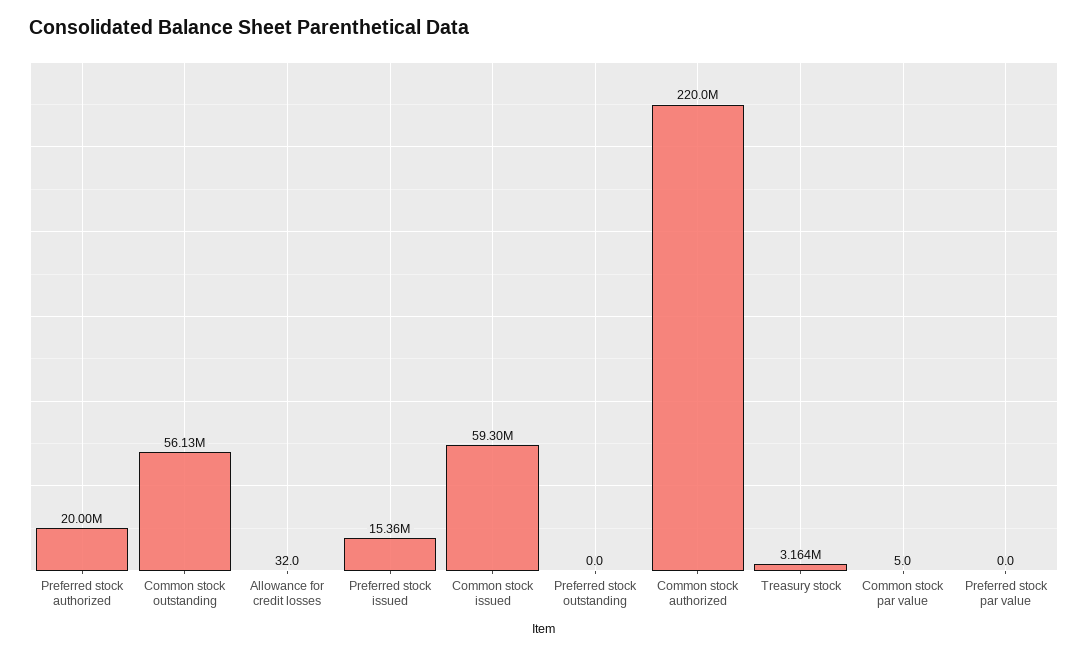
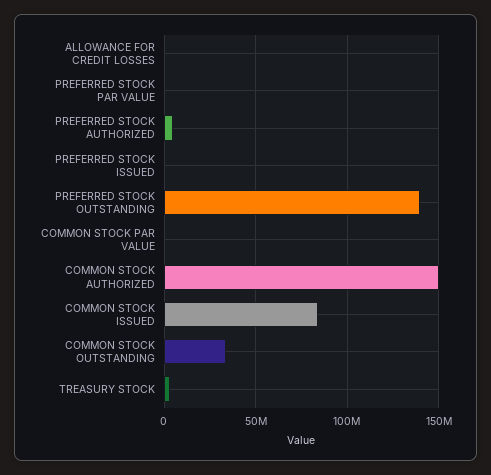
  {
-   "Preferred stock authorized": 20000000,
+   "Preferred stock authorized": 5000000,
-   "Common stock outstanding": 56130000,
+   "Common stock outstanding": 35000000,
    "Allowance for credit losses": 32,
-   "Preferred stock issued": 15360000,
+   "Preferred stock issued": 0,
-   "Common stock issued": 59300000,
+   "Common stock issued": 85000000,
-   "Preferred stock outstanding": 0,
+   "Preferred stock outstanding": 140000000,
-   "Common stock authorized": 220000000,
+   "Common stock authorized": 150000000,
    "Treasury stock": 3164000,
    "Common stock par value": 5,
    "Preferred stock par value": 0
  }

